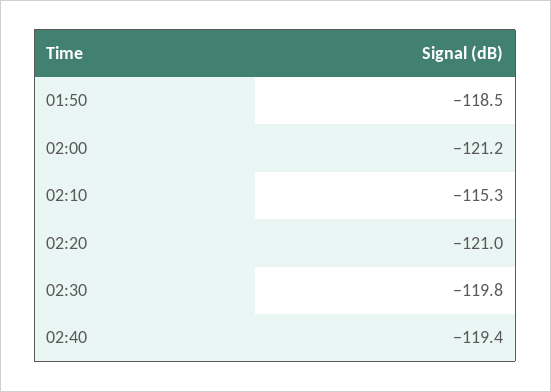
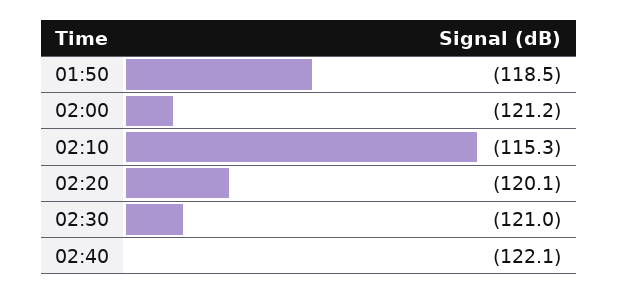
  {
    "01:50": -118.5,
    "02:00": -121.2,
    "02:10": -115.3,
-   "02:20": -121,
+   "02:20": -120.1,
-   "02:30": -119.8,
+   "02:30": -121,
-   "02:40": -119.4
+   "02:40": -122.1
  }

